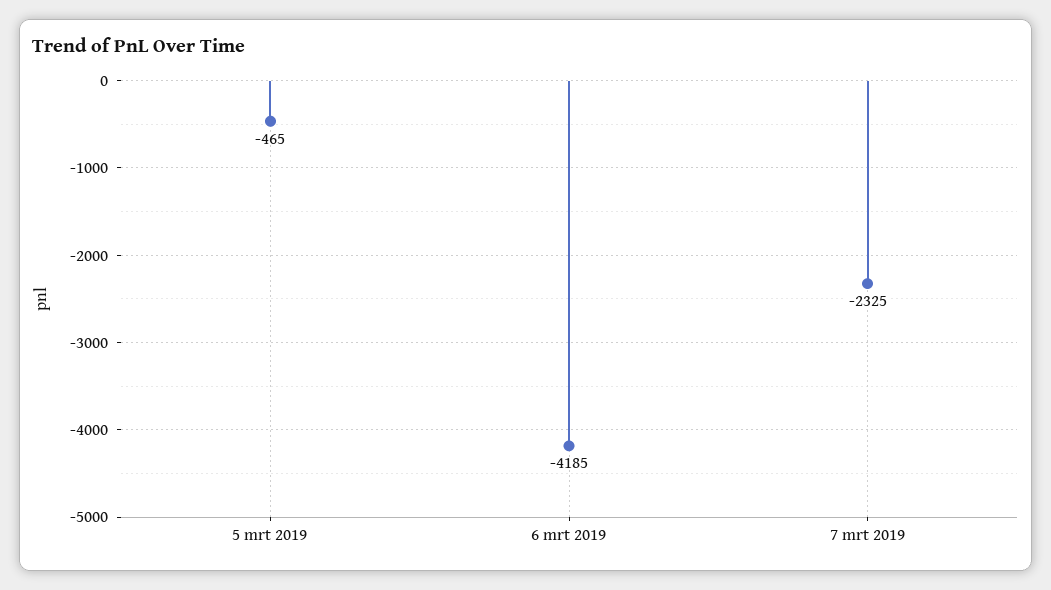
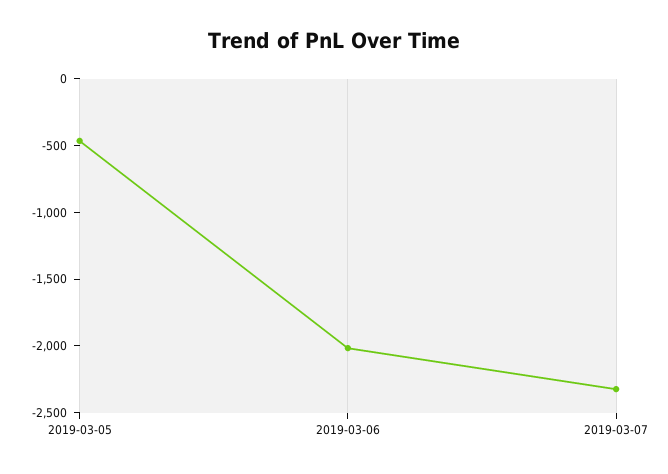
  {
    "5 mrt 2019": -465,
-   "6 mrt 2019": -4185,
+   "6 mrt 2019": -2000,
    "7 mrt 2019": -2325
  }

